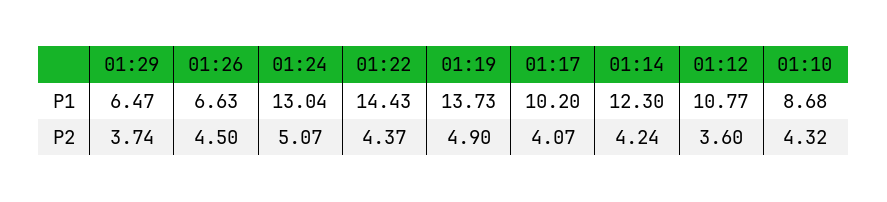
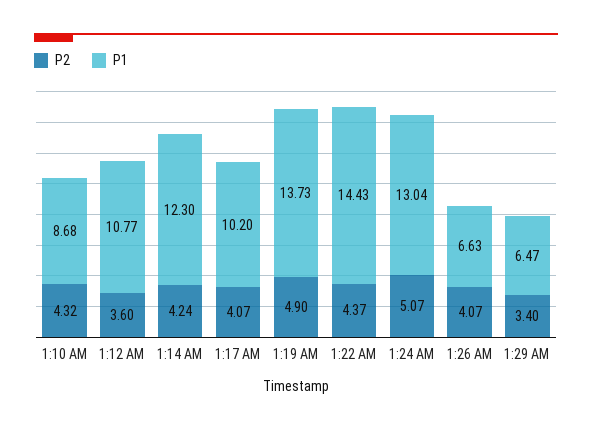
  {
    "P1": {
      "01:29": 6.47,
      "01:26": 6.63,
      "01:24": 13.04,
      "01:22": 14.43,
      "01:19": 13.73,
      "01:17": 10.2,
      "01:14": 12.3,
      "01:12": 10.77,
      "01:10": 8.68
    },
    "P2": {
-     "01:29": 3.74,
+     "01:29": 3.4,
-     "01:26": 4.5,
+     "01:26": 4.07,
      "01:24": 5.07,
      "01:22": 4.37,
      "01:19": 4.9,
      "01:17": 4.07,
      "01:14": 4.24,
      "01:12": 3.6,
      "01:10": 4.32
    }
  }

